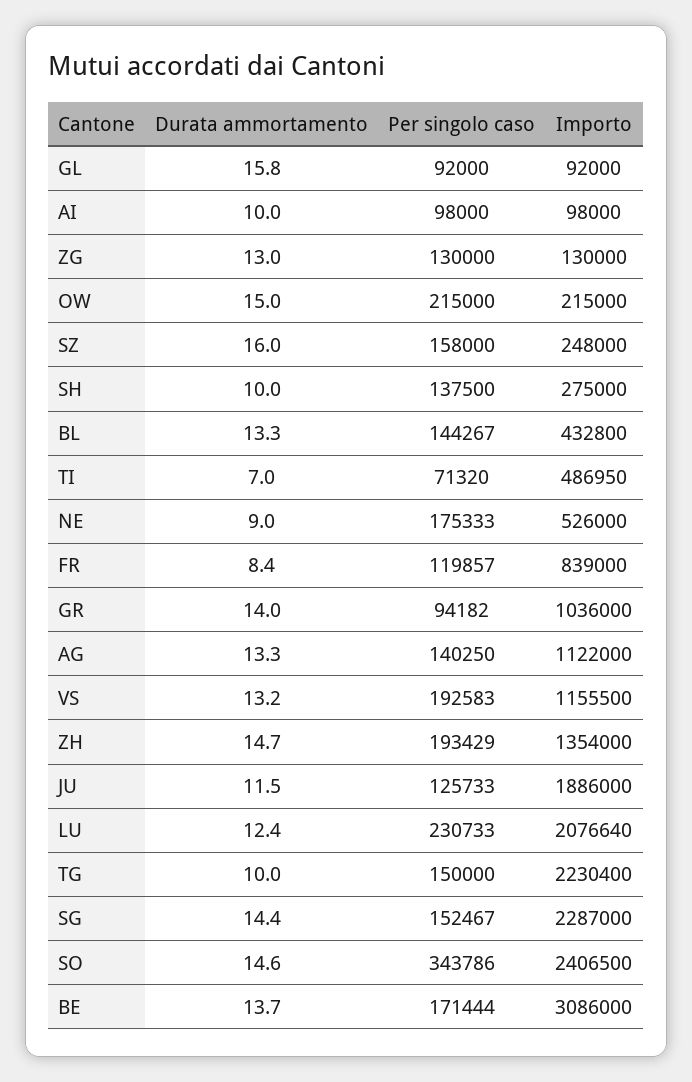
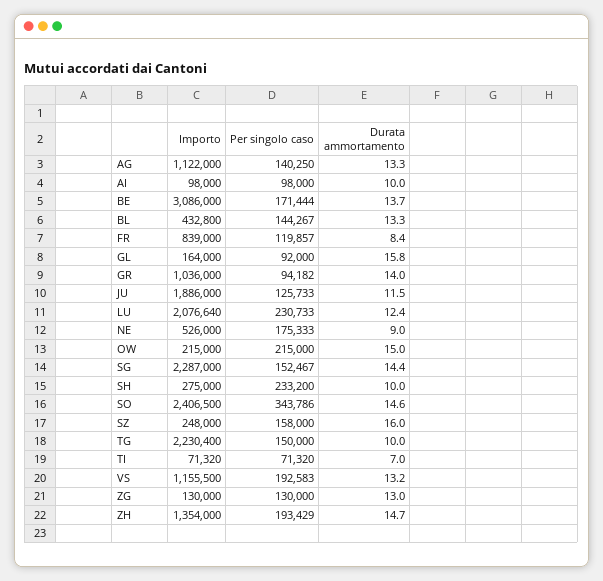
  {
    "Durata ammortamento": {
      "GL": 15.8,
      "AI": 10,
      "ZG": 13,
      "OW": 15,
      "SZ": 16,
      "SH": 10,
      "BL": 13.3,
      "TI": 7,
      "NE": 9,
      "FR": 8.4,
      "GR": 14,
      "AG": 13.3,
      "VS": 13.2,
      "ZH": 14.7,
      "JU": 11.5,
      "LU": 12.4,
      "TG": 10,
      "SG": 14.4,
      "SO": 14.6,
      "BE": 13.7
    },
    "Per singolo caso": {
      "GL": 92000,
      "AI": 98000,
      "ZG": 130000,
      "OW": 215000,
      "SZ": 158000,
-     "SH": 137500,
+     "SH": 233200,
      "BL": 144267,
      "TI": 71320,
      "NE": 175333,
      "FR": 119857,
      "GR": 94182,
      "AG": 140250,
      "VS": 192583,
      "ZH": 193429,
      "JU": 125733,
      "LU": 230733,
      "TG": 150000,
      "SG": 152467,
      "SO": 343786,
      "BE": 171444
    },
    "Importo": {
-     "GL": 92000,
+     "GL": 164000,
      "AI": 98000,
      "ZG": 130000,
      "OW": 215000,
      "SZ": 248000,
      "SH": 275000,
      "BL": 432800,
-     "TI": 486950,
+     "TI": 71320,
      "NE": 526000,
      "FR": 839000,
      "GR": 1036000,
      "AG": 1122000,
      "VS": 1155500,
      "ZH": 1354000,
      "JU": 1886000,
      "LU": 2076640,
      "TG": 2230400,
      "SG": 2287000,
      "SO": 2406500,
      "BE": 3086000
    }
  }

